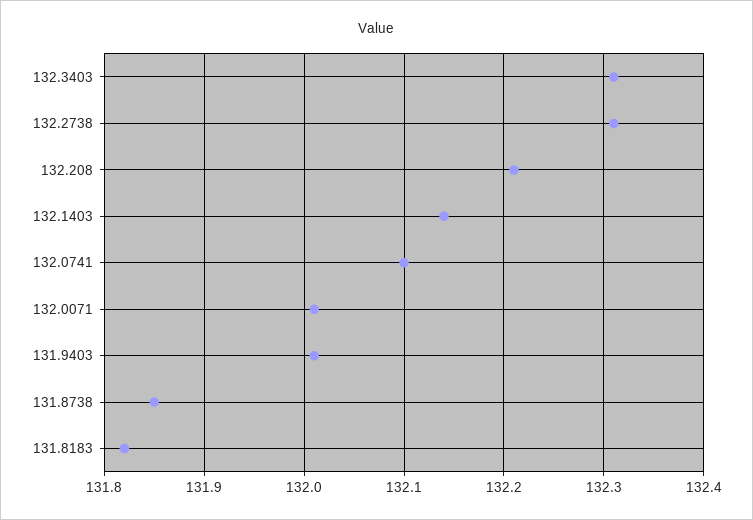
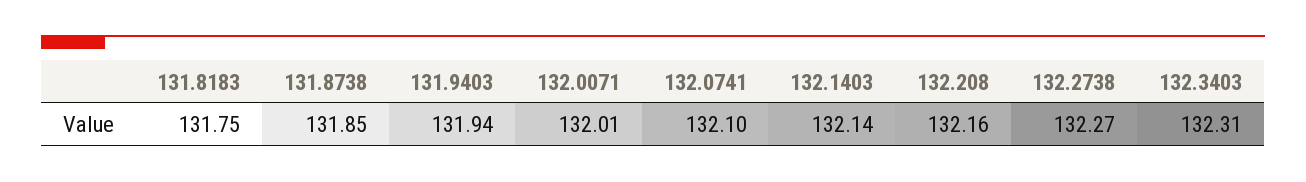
  {
    "132.3403": 132.31,
-   "132.2738": 132.31,
+   "132.2738": 132.27,
-   "132.208": 132.21,
+   "132.208": 132.16,
    "132.1403": 132.14,
    "132.0741": 132.1,
    "132.0071": 132.01,
-   "131.9403": 132.01,
+   "131.9403": 131.94,
    "131.8738": 131.85,
-   "131.8183": 131.82
+   "131.8183": 131.75
  }

